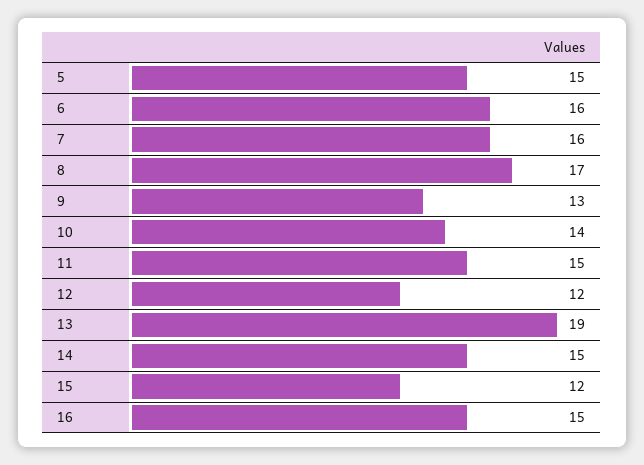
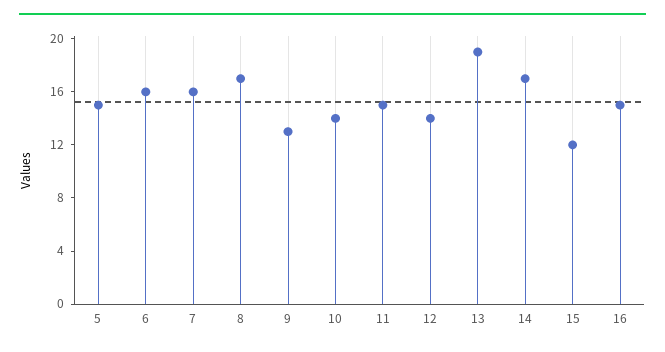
  {
    "5": 15,
    "6": 16,
    "7": 16,
    "8": 17,
    "9": 13,
    "10": 14,
    "11": 15,
-   "12": 12,
+   "12": 14,
    "13": 19,
-   "14": 15,
+   "14": 17,
    "15": 12,
    "16": 15
  }

